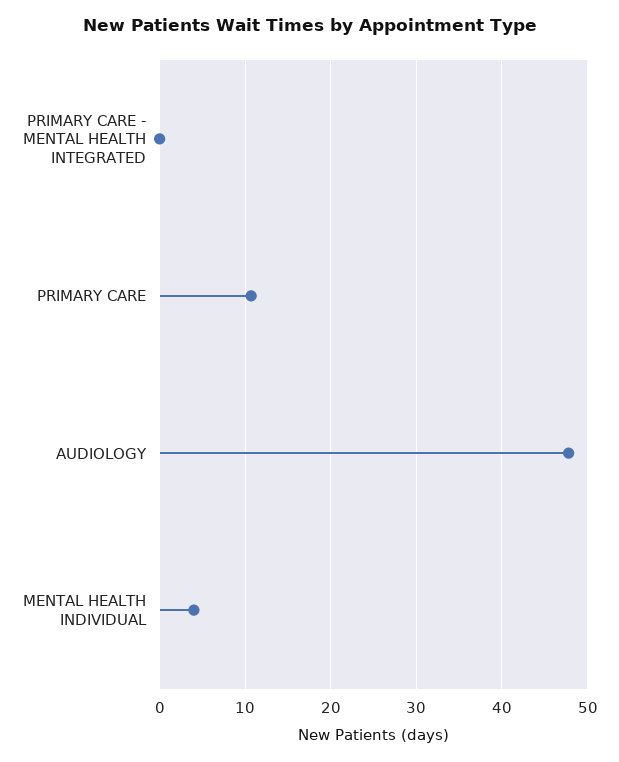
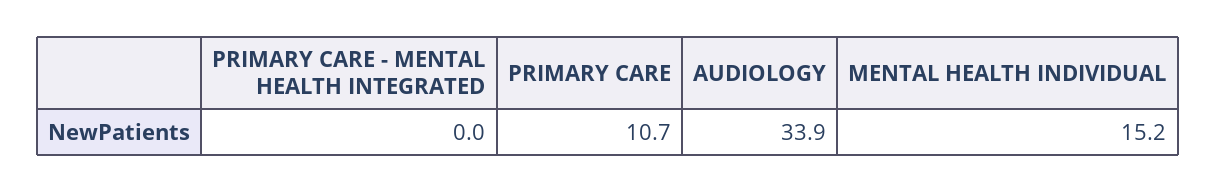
  {
    "PRIMARY CARE - MENTAL HEALTH INTEGRATED": 0,
    "PRIMARY CARE": 10.7,
-   "AUDIOLOGY": 48,
+   "AUDIOLOGY": 33.9,
-   "MENTAL HEALTH INDIVIDUAL": 4
+   "MENTAL HEALTH INDIVIDUAL": 15.2
  }

